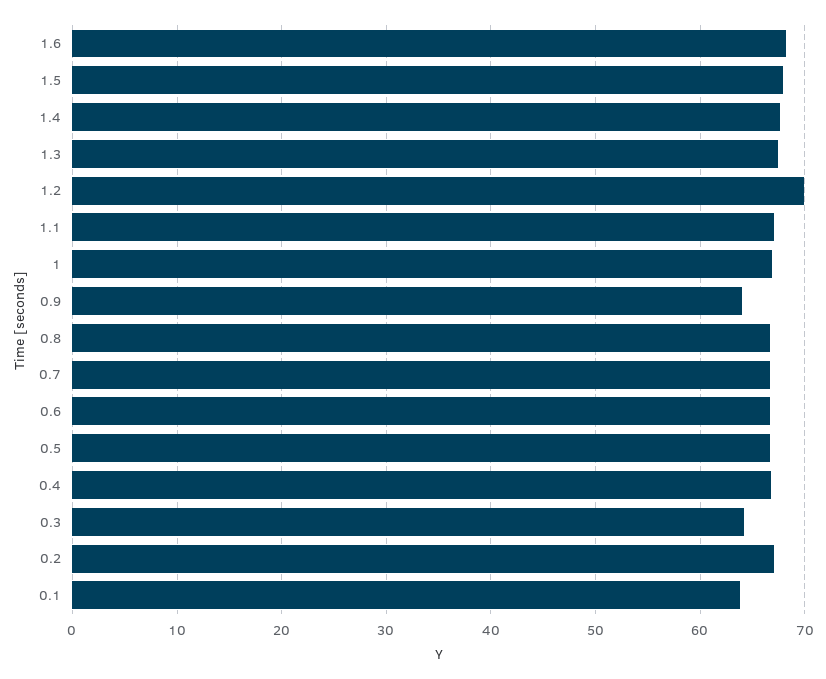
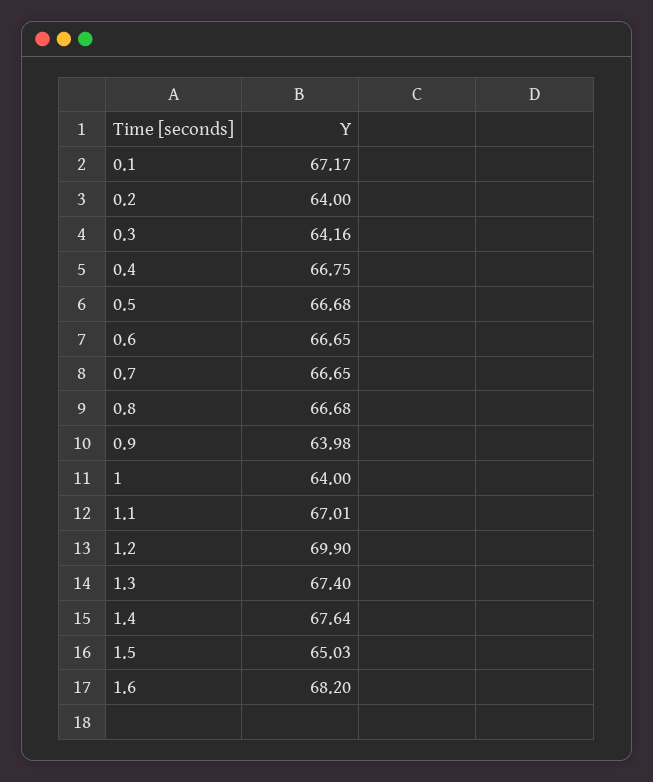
  {
    "1.6": 68.2,
-   "1.5": 68,
+   "1.5": 65.03,
    "1.4": 67.64,
    "1.3": 67.4,
    "1.2": 69.9,
    "1.1": 67.01,
-   "1": 67,
+   "1": 64,
    "0.9": 63.98,
    "0.8": 66.68,
    "0.7": 66.65,
    "0.6": 66.65,
    "0.5": 66.68,
    "0.4": 66.75,
    "0.3": 64.16,
-   "0.2": 67,
+   "0.2": 64,
-   "0.1": 64
+   "0.1": 67.17
  }

